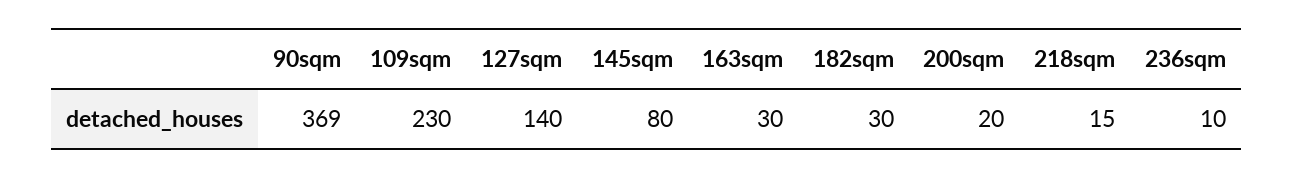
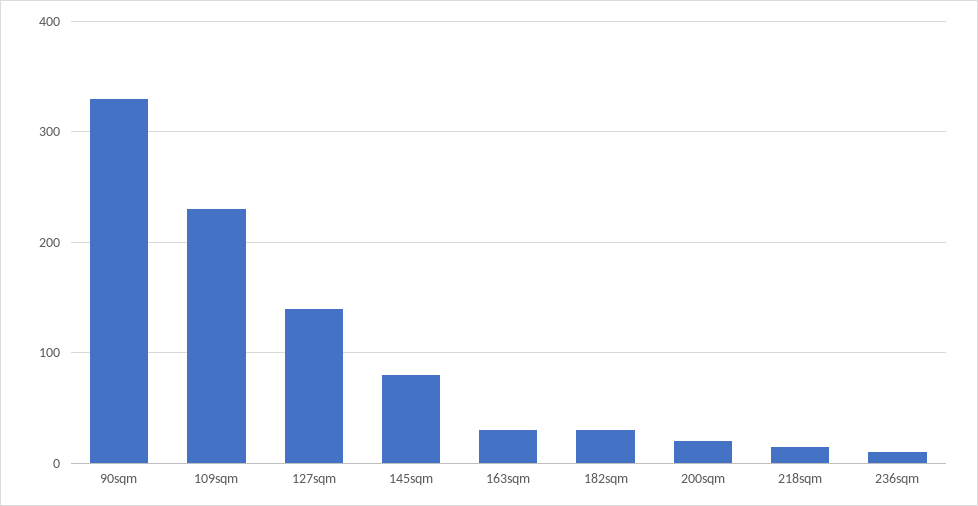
  {
-   "90sqm": 369,
+   "90sqm": 330,
    "109sqm": 230,
    "127sqm": 140,
    "145sqm": 80,
    "163sqm": 30,
    "182sqm": 30,
    "200sqm": 20,
    "218sqm": 15,
    "236sqm": 10
  }

